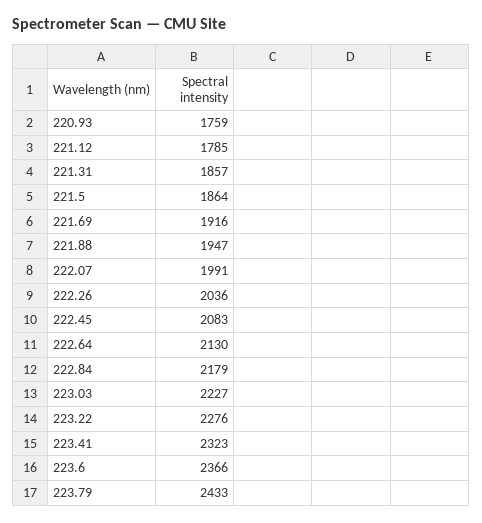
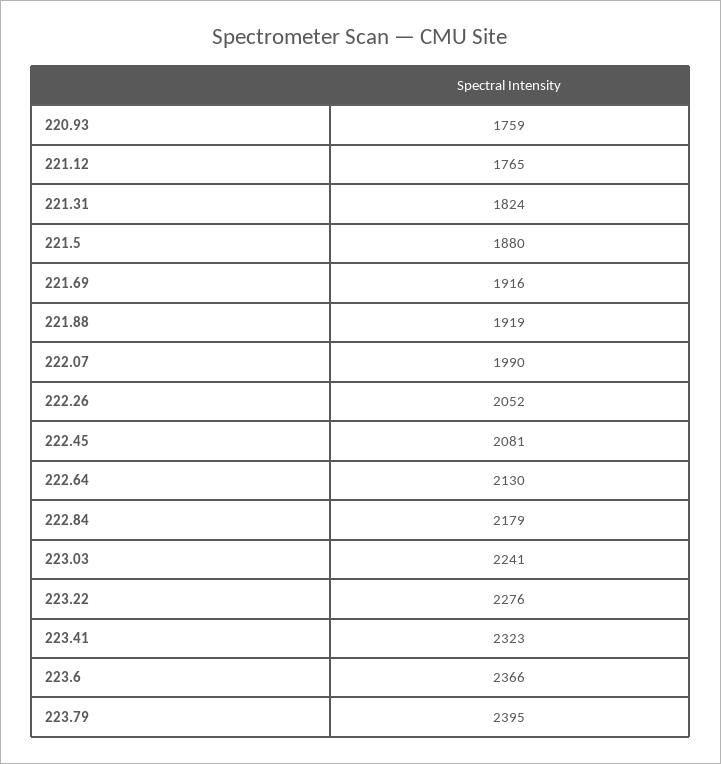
  {
    "220.93": 1759,
-   "221.12": 1785,
+   "221.12": 1765,
-   "221.31": 1857,
+   "221.31": 1824,
-   "221.5": 1864,
+   "221.5": 1880,
    "221.69": 1916,
-   "221.88": 1947,
+   "221.88": 1919,
-   "222.07": 1991,
+   "222.07": 1990,
-   "222.26": 2036,
+   "222.26": 2052,
-   "222.45": 2083,
+   "222.45": 2081,
    "222.64": 2130,
    "222.84": 2179,
-   "223.03": 2227,
+   "223.03": 2241,
    "223.22": 2276,
    "223.41": 2323,
    "223.6": 2366,
-   "223.79": 2433
+   "223.79": 2395
  }

